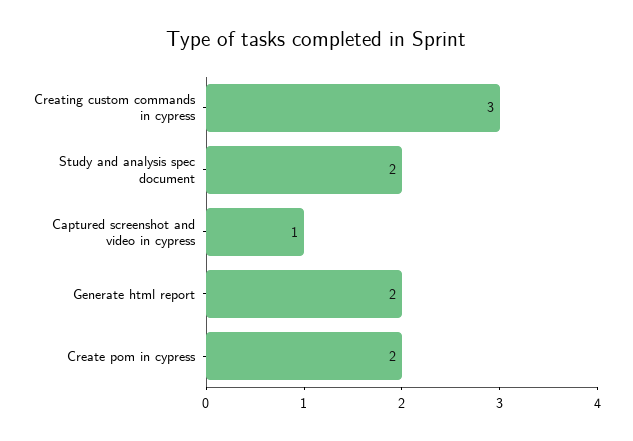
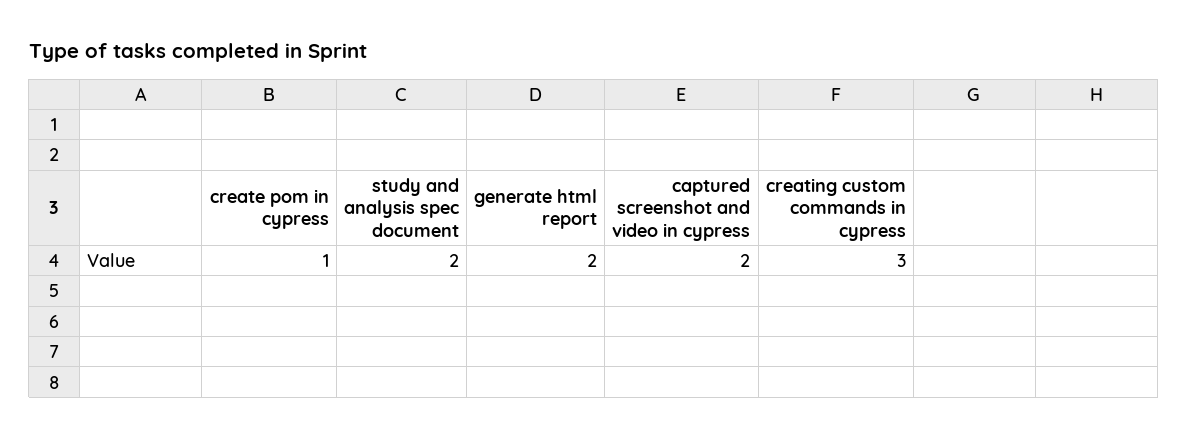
  {
    "Creating custom commands in cypress": 3,
    "Study and analysis spec document": 2,
-   "Captured screenshot and video in cypress": 1,
+   "Captured screenshot and video in cypress": 2,
    "Generate html report": 2,
-   "Create pom in cypress": 2
+   "Create pom in cypress": 1
  }

